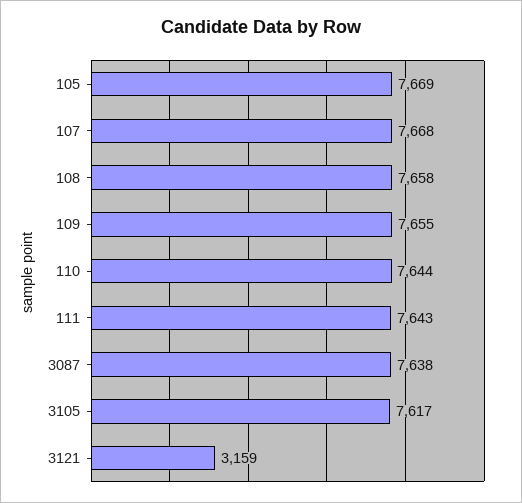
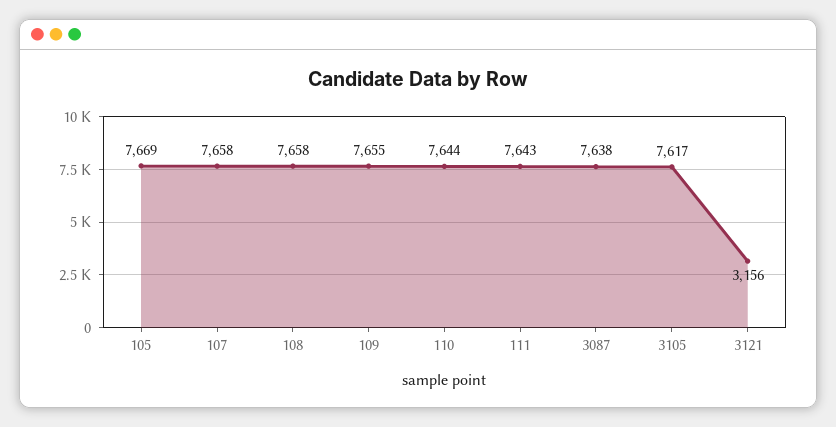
  {
    "105": 7669,
-   "107": 7668,
+   "107": 7658,
    "108": 7658,
    "109": 7655,
    "110": 7644,
    "111": 7643,
    "3087": 7638,
    "3105": 7617,
-   "3121": 3159
+   "3121": 3156
  }

